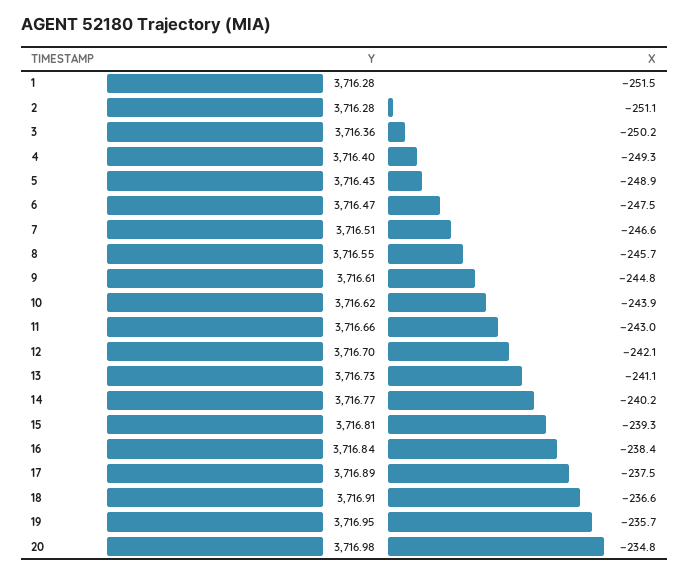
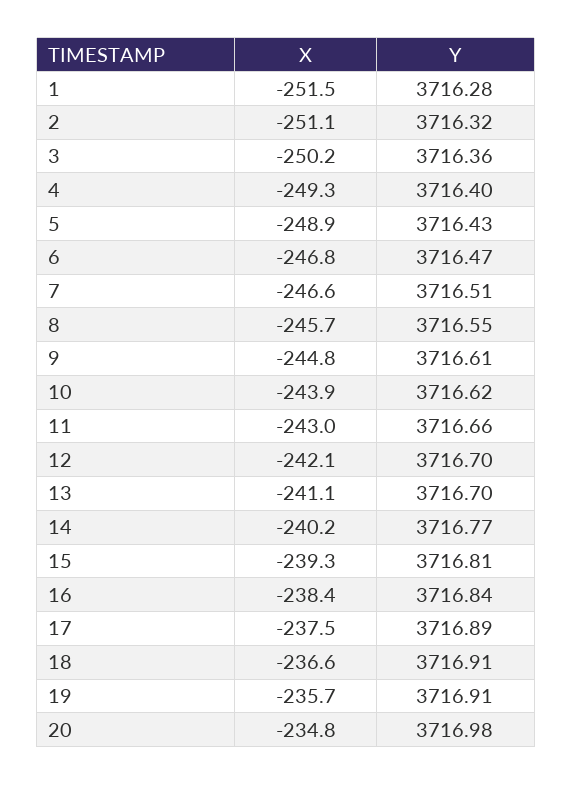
  {
    "Y": {
      "1": 3716.28,
-     "2": 3716.28,
+     "2": 3716.32,
      "3": 3716.36,
      "4": 3716.4,
      "5": 3716.43,
      "6": 3716.47,
      "7": 3716.51,
      "8": 3716.55,
      "9": 3716.61,
      "10": 3716.62,
      "11": 3716.66,
      "12": 3716.7,
-     "13": 3716.73,
+     "13": 3716.7,
      "14": 3716.77,
      "15": 3716.81,
      "16": 3716.84,
      "17": 3716.89,
      "18": 3716.91,
-     "19": 3716.95,
+     "19": 3716.91,
      "20": 3716.98
    },
    "X": {
      "1": -251.5,
      "2": -251.1,
      "3": -250.2,
      "4": -249.3,
      "5": -248.9,
-     "6": -247.5,
+     "6": -246.8,
      "7": -246.6,
      "8": -245.7,
      "9": -244.8,
      "10": -243.9,
      "11": -243,
      "12": -242.1,
      "13": -241.1,
      "14": -240.2,
      "15": -239.3,
      "16": -238.4,
      "17": -237.5,
      "18": -236.6,
      "19": -235.7,
      "20": -234.8
    }
  }

